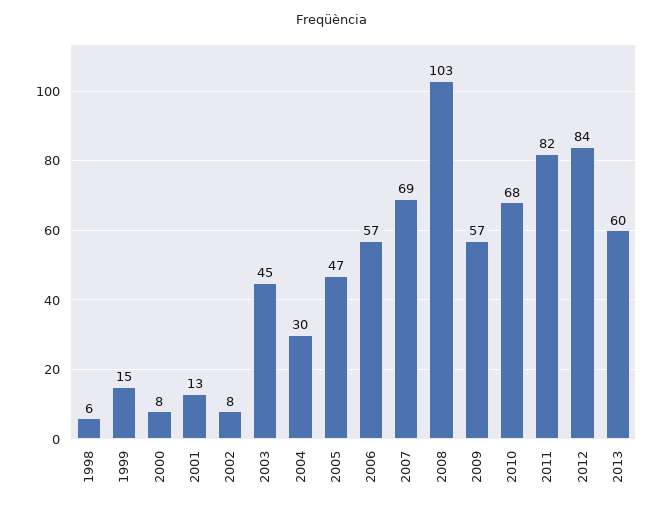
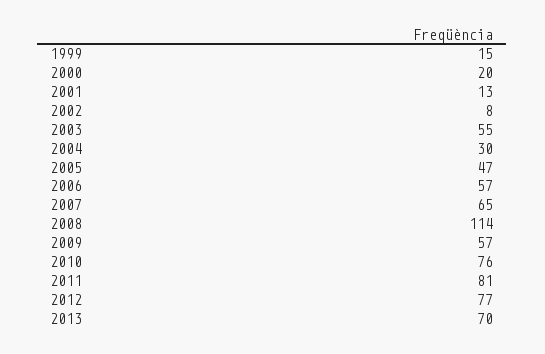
  {
-   "1998": 6,
    "1999": 15,
-   "2000": 8,
+   "2000": 20,
    "2001": 13,
    "2002": 8,
-   "2003": 45,
+   "2003": 55,
    "2004": 30,
    "2005": 47,
    "2006": 57,
-   "2007": 69,
+   "2007": 65,
-   "2008": 103,
+   "2008": 114,
    "2009": 57,
-   "2010": 68,
+   "2010": 76,
-   "2011": 82,
+   "2011": 81,
-   "2012": 84,
+   "2012": 77,
-   "2013": 60
+   "2013": 70
  }

